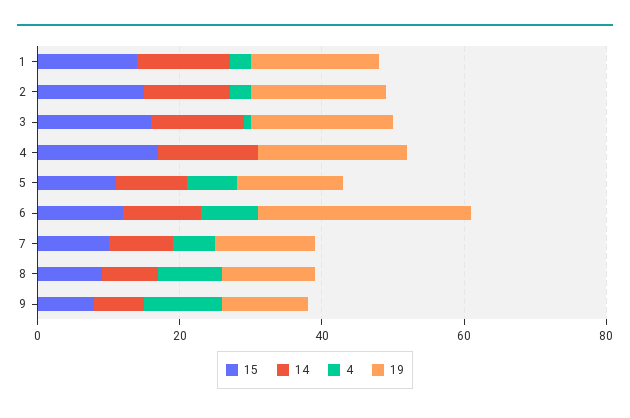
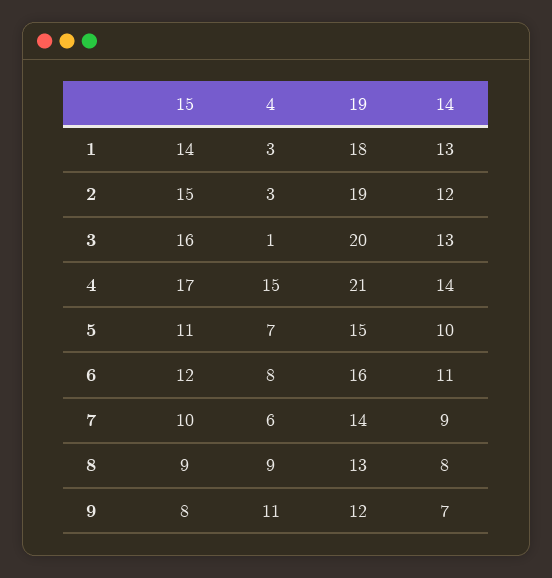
  {
    "15": {
      "1": 14,
      "2": 15,
      "3": 16,
      "4": 17,
      "5": 11,
      "6": 12,
      "7": 10,
      "8": 9,
      "9": 8
    },
    "14": {
      "1": 13,
      "2": 12,
      "3": 13,
      "4": 14,
      "5": 10,
      "6": 11,
      "7": 9,
      "8": 8,
      "9": 7
    },
    "4": {
      "1": 3,
      "2": 3,
      "3": 1,
-     "4": 0,
+     "4": 15,
      "5": 7,
      "6": 8,
      "7": 6,
      "8": 9,
      "9": 11
    },
    "19": {
      "1": 18,
      "2": 19,
      "3": 20,
      "4": 21,
      "5": 15,
-     "6": 30,
+     "6": 16,
      "7": 14,
      "8": 13,
      "9": 12
    }
  }

